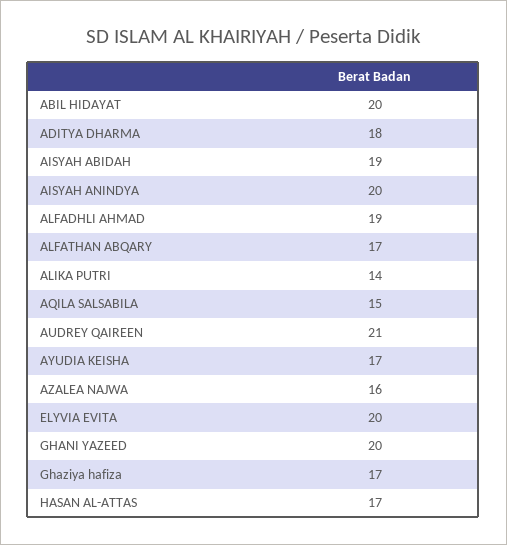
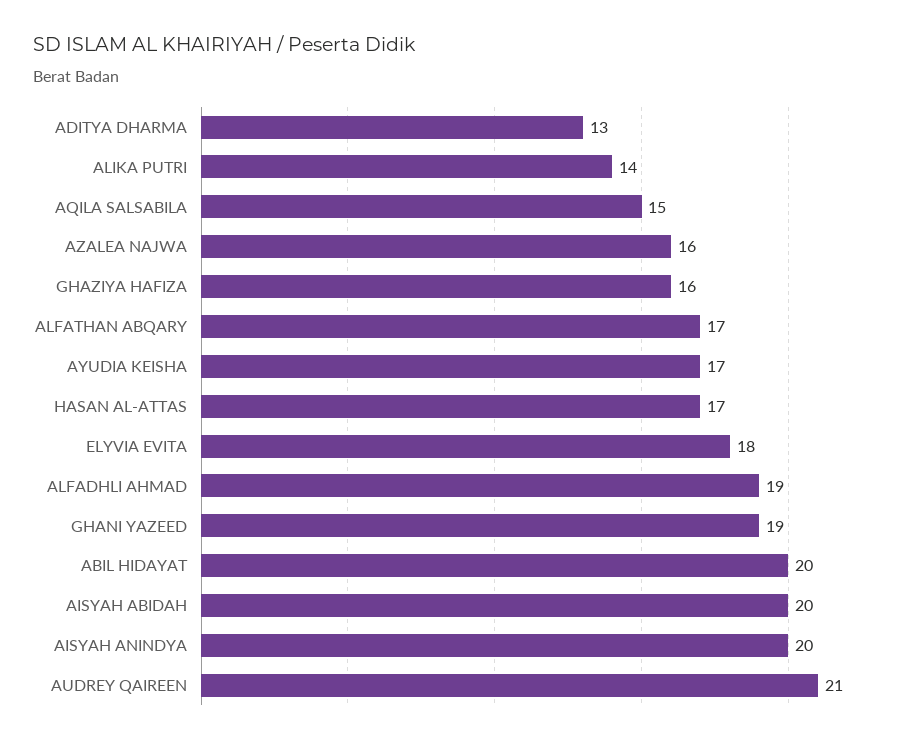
  {
    "ABIL HIDAYAT": 20,
-   "ADITYA DHARMA": 18,
+   "ADITYA DHARMA": 13,
-   "AISYAH ABIDAH": 19,
+   "AISYAH ABIDAH": 20,
    "AISYAH ANINDYA": 20,
    "ALFADHLI AHMAD": 19,
    "ALFATHAN ABQARY": 17,
    "ALIKA PUTRI": 14,
    "AQILA SALSABILA": 15,
    "AUDREY QAIREEN": 21,
    "AYUDIA KEISHA": 17,
    "AZALEA NAJWA": 16,
-   "ELYVIA EVITA": 20,
+   "ELYVIA EVITA": 18,
-   "GHANI YAZEED": 20,
+   "GHANI YAZEED": 19,
-   "Ghaziya hafiza": 17,
+   "Ghaziya hafiza": 16,
    "HASAN AL-ATTAS": 17
  }

